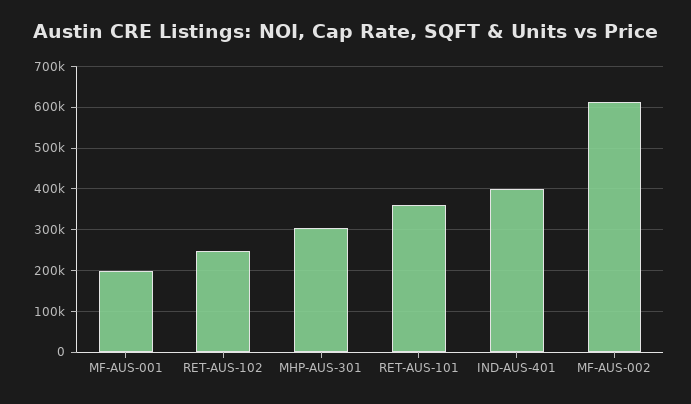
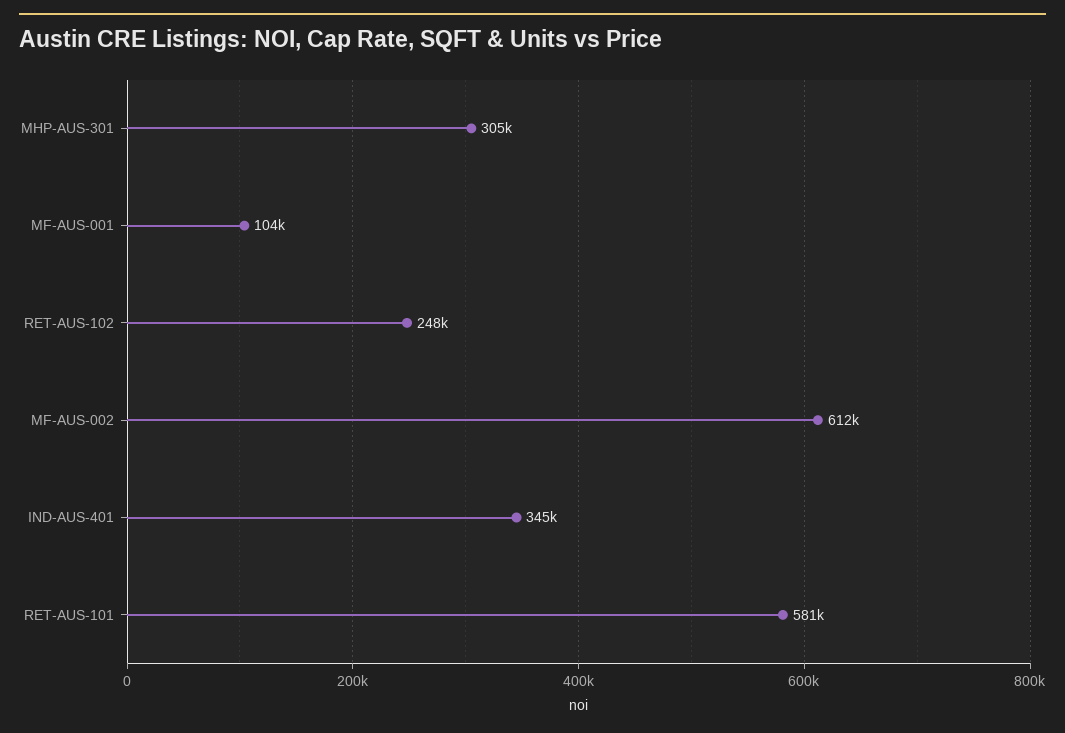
  {
-   "MF-AUS-001": 200000,
+   "MF-AUS-001": 104000,
    "RET-AUS-102": 248000,
    "MHP-AUS-301": 305000,
-   "RET-AUS-101": 360000,
+   "RET-AUS-101": 581000,
-   "IND-AUS-401": 400000,
+   "IND-AUS-401": 345000,
    "MF-AUS-002": 612000
  }

